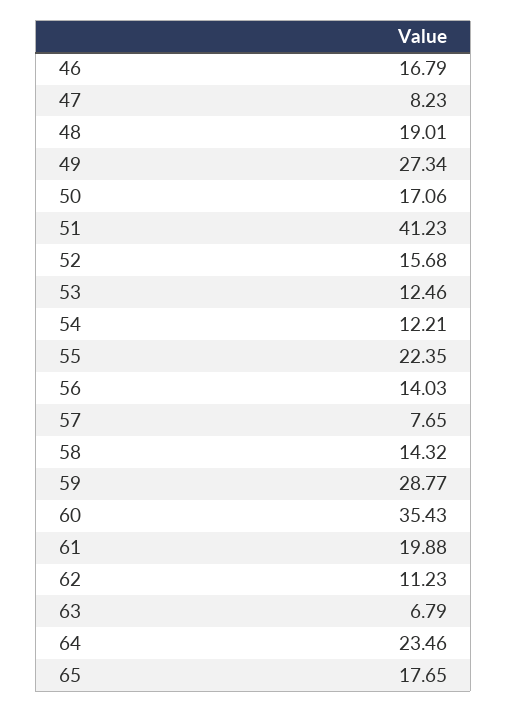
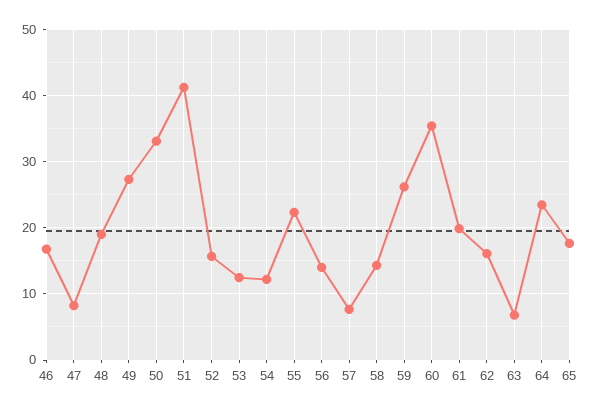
  {
    "46": 16.79,
    "47": 8.23,
    "48": 19.01,
    "49": 27.34,
-   "50": 17.06,
+   "50": 33,
    "51": 41.23,
    "52": 15.68,
    "53": 12.46,
    "54": 12.21,
    "55": 22.35,
    "56": 14.03,
    "57": 7.65,
    "58": 14.32,
-   "59": 28.77,
+   "59": 26,
    "60": 35.43,
    "61": 19.88,
-   "62": 11.23,
+   "62": 16,
    "63": 6.79,
    "64": 23.46,
    "65": 17.65
  }

